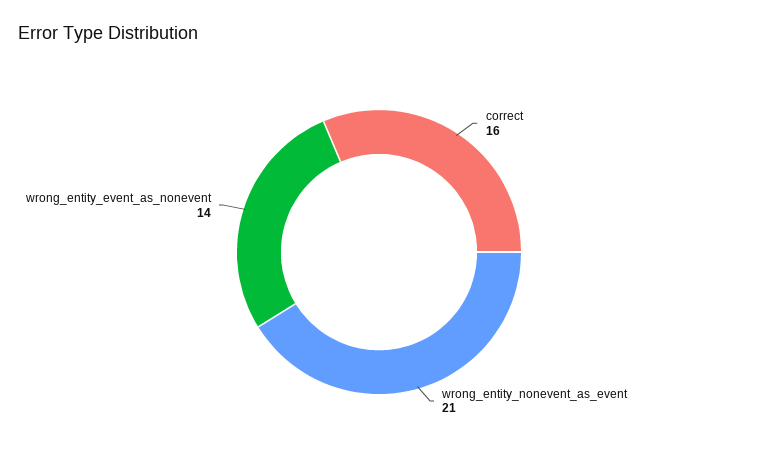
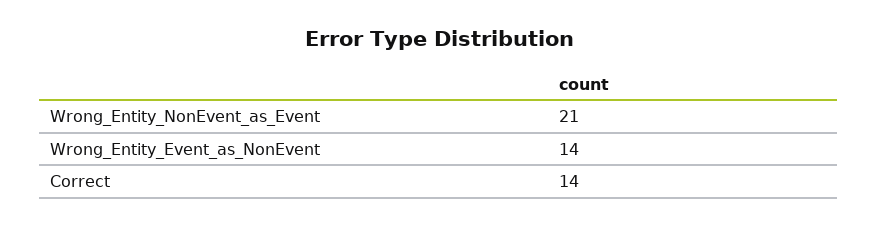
  {
-   "correct": 16,
+   "correct": 14,
    "wrong_entity_nonevent_as_event": 21,
    "wrong_entity_event_as_nonevent": 14
  }

